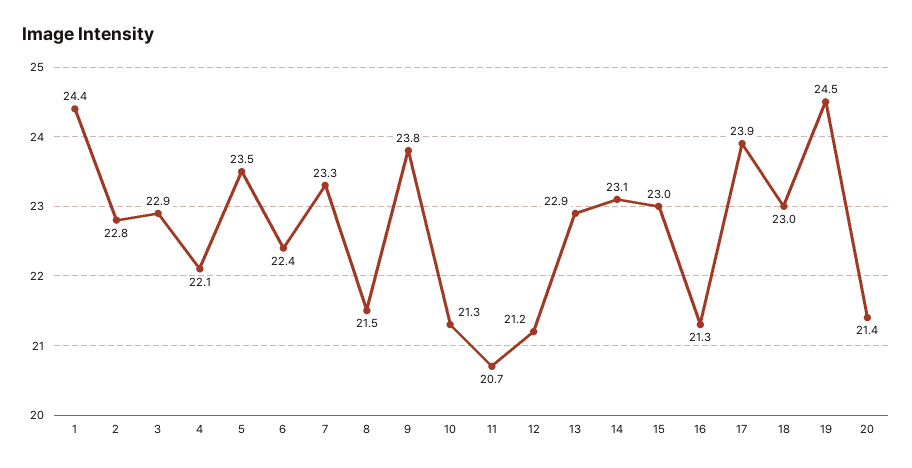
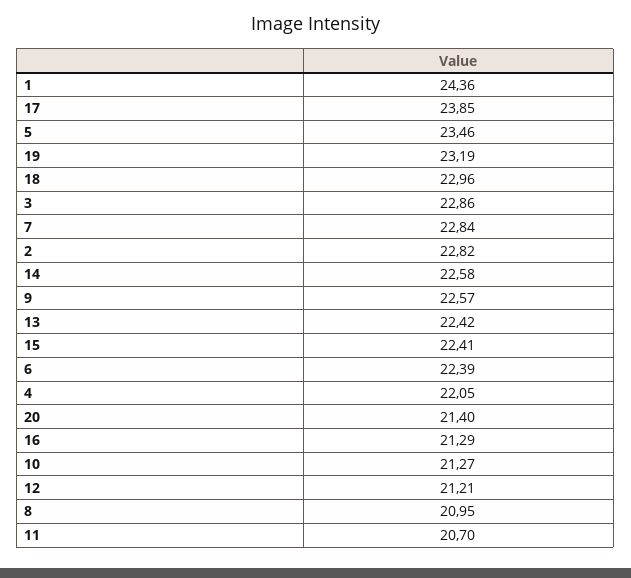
  {
    "1": 24.36,
    "2": 22.82,
    "3": 22.86,
    "4": 22.05,
    "5": 23.46,
    "6": 22.39,
-   "7": 23.3,
+   "7": 22.84,
-   "8": 21.5,
+   "8": 20.95,
-   "9": 23.8,
+   "9": 22.57,
    "10": 21.27,
    "11": 20.7,
    "12": 21.21,
-   "13": 22.9,
+   "13": 22.42,
-   "14": 23.1,
+   "14": 22.58,
-   "15": 23,
+   "15": 22.41,
    "16": 21.29,
    "17": 23.85,
    "18": 22.96,
-   "19": 24.5,
+   "19": 23.19,
    "20": 21.4
  }

